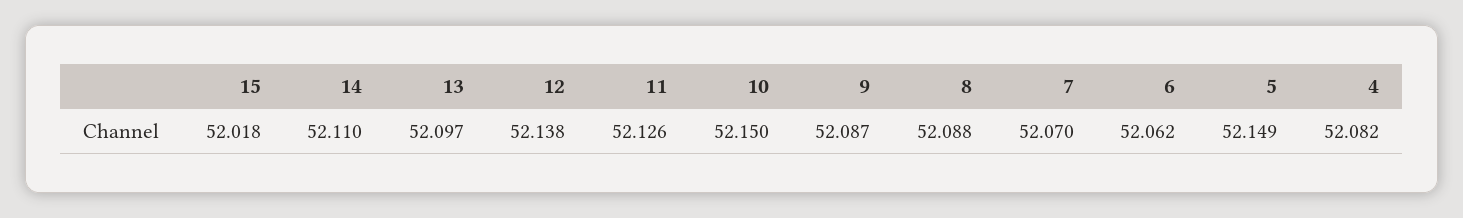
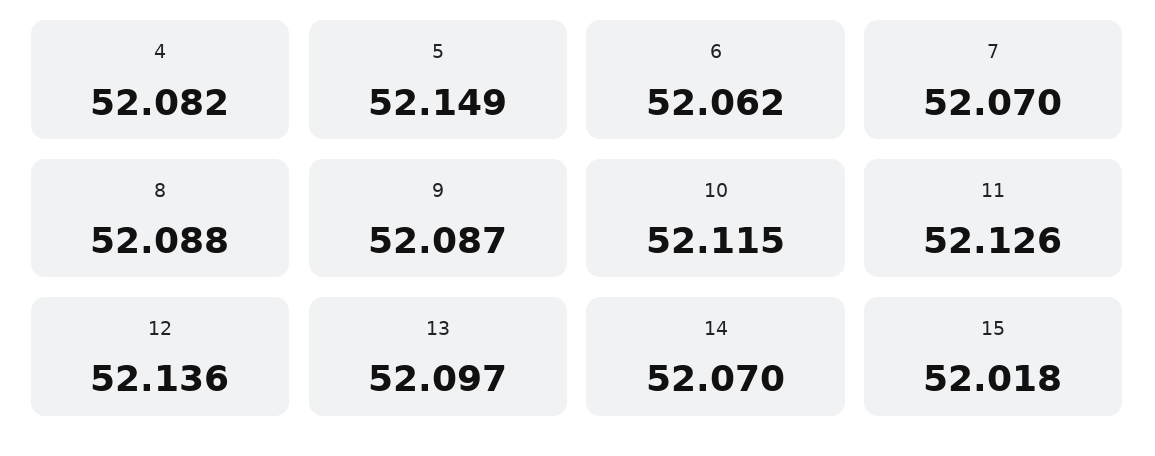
  {
    "15": 52.018,
-   "14": 52.11,
+   "14": 52.07,
    "13": 52.097,
-   "12": 52.138,
+   "12": 52.136,
    "11": 52.126,
-   "10": 52.15,
+   "10": 52.115,
    "9": 52.087,
    "8": 52.088,
    "7": 52.07,
    "6": 52.062,
    "5": 52.149,
    "4": 52.082
  }

